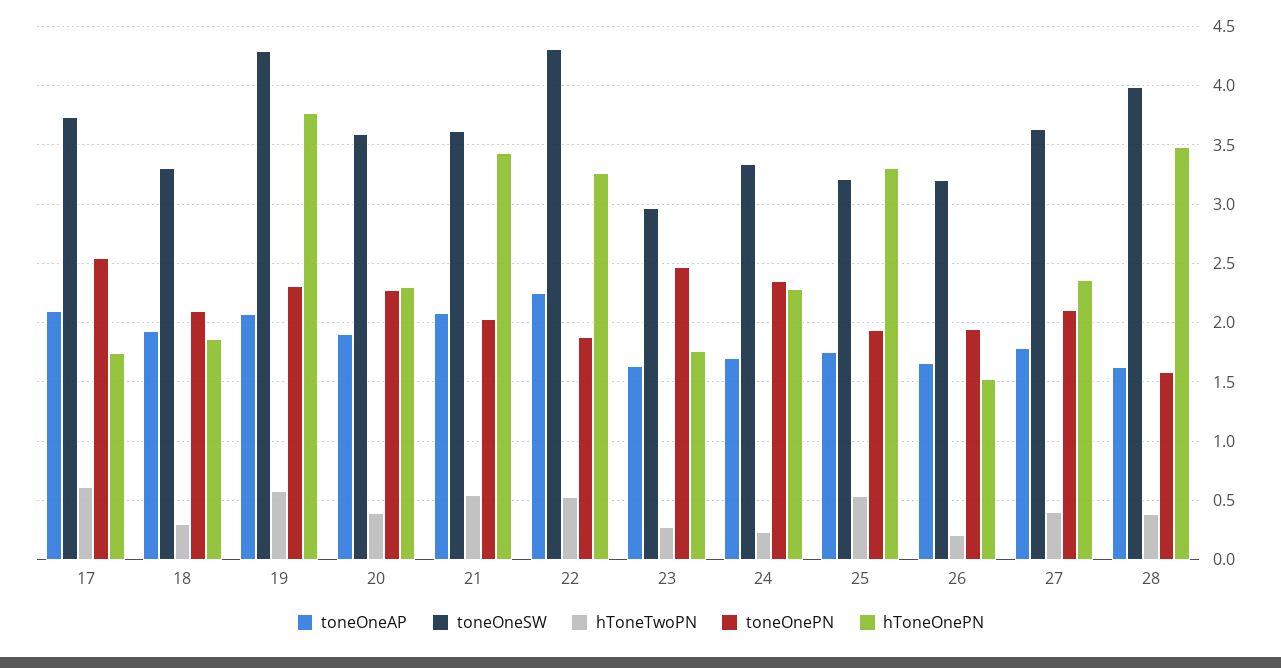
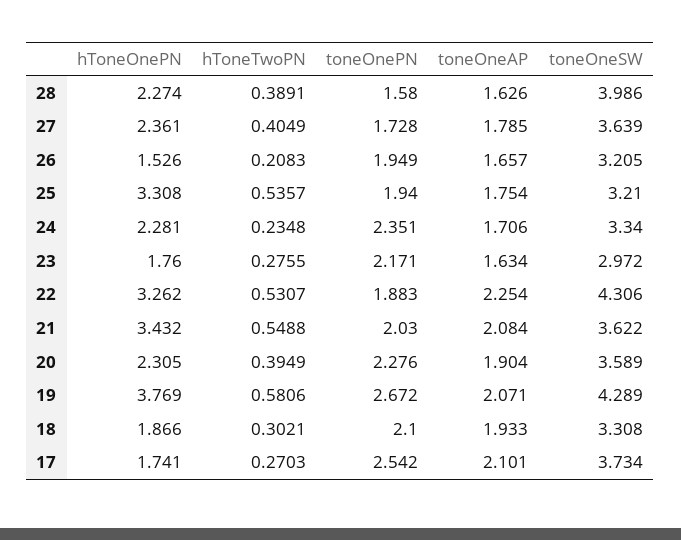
  {
    "toneOneAP": {
      "17": 2.101,
      "18": 1.933,
      "19": 2.071,
      "20": 1.904,
      "21": 2.084,
      "22": 2.254,
      "23": 1.634,
      "24": 1.706,
      "25": 1.754,
      "26": 1.657,
      "27": 1.785,
      "28": 1.626
    },
    "toneOneSW": {
      "17": 3.734,
      "18": 3.308,
      "19": 4.289,
      "20": 3.589,
      "21": 3.622,
      "22": 4.306,
      "23": 2.972,
      "24": 3.34,
      "25": 3.21,
      "26": 3.205,
      "27": 3.639,
      "28": 3.986
    },
    "hToneTwoPN": {
-     "17": 0.6,
+     "17": 0.2703,
      "18": 0.3021,
      "19": 0.5806,
      "20": 0.3949,
      "21": 0.5488,
      "22": 0.5307,
      "23": 0.2755,
      "24": 0.2348,
      "25": 0.5357,
      "26": 0.2083,
      "27": 0.4049,
      "28": 0.3891
    },
    "toneOnePN": {
      "17": 2.542,
      "18": 2.1,
-     "19": 2.3,
+     "19": 2.672,
      "20": 2.276,
      "21": 2.03,
      "22": 1.883,
-     "23": 2.5,
+     "23": 2.171,
      "24": 2.351,
      "25": 1.94,
      "26": 1.949,
-     "27": 2.1,
+     "27": 1.728,
      "28": 1.58
    },
    "hToneOnePN": {
      "17": 1.741,
      "18": 1.866,
      "19": 3.769,
      "20": 2.305,
      "21": 3.432,
      "22": 3.262,
      "23": 1.76,
      "24": 2.281,
      "25": 3.308,
      "26": 1.526,
      "27": 2.361,
-     "28": 3.5
+     "28": 2.274
    }
  }

